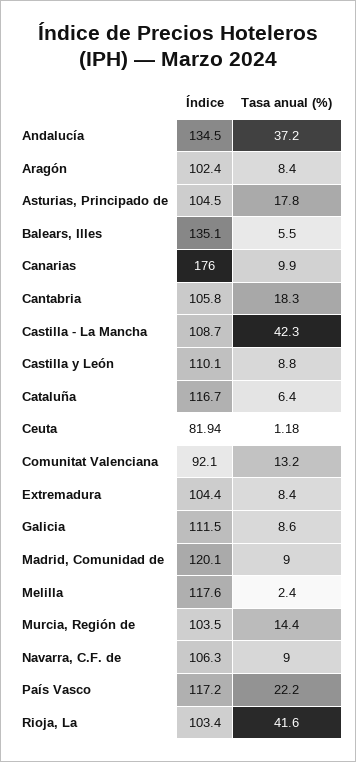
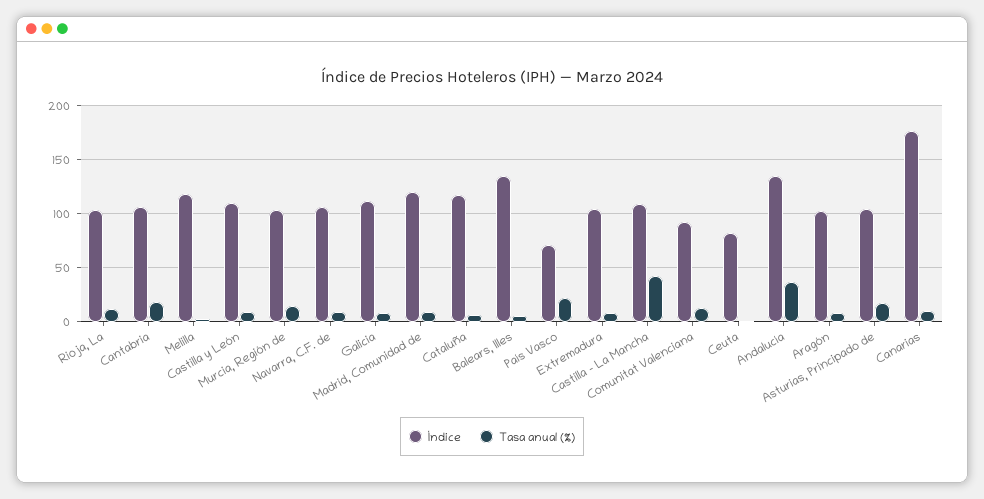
  {
    "Índice": {
      "Andalucía": 134.5,
      "Aragón": 102.4,
      "Asturias, Principado de": 104.5,
      "Balears, Illes": 135.1,
      "Canarias": 176,
      "Cantabria": 105.8,
      "Castilla - La Mancha": 108.7,
      "Castilla y León": 110.1,
      "Cataluña": 116.7,
      "Ceuta": 81.94,
      "Comunitat Valenciana": 92.1,
      "Extremadura": 104.4,
      "Galicia": 111.5,
      "Madrid, Comunidad de": 120.1,
      "Melilla": 117.6,
      "Murcia, Región de": 103.5,
      "Navarra, C.F. de": 106.3,
-     "País Vasco": 117.2,
+     "País Vasco": 70,
      "Rioja, La": 103.4
    },
    "Tasa anual (%)": {
      "Andalucía": 37.2,
      "Aragón": 8.4,
      "Asturias, Principado de": 17.8,
      "Balears, Illes": 5.5,
      "Canarias": 9.9,
      "Cantabria": 18.3,
      "Castilla - La Mancha": 42.3,
      "Castilla y León": 8.8,
      "Cataluña": 6.4,
      "Ceuta": 1.18,
      "Comunitat Valenciana": 13.2,
      "Extremadura": 8.4,
      "Galicia": 8.6,
      "Madrid, Comunidad de": 9,
      "Melilla": 2.4,
      "Murcia, Región de": 14.4,
      "Navarra, C.F. de": 9,
      "País Vasco": 22.2,
-     "Rioja, La": 41.6
+     "Rioja, La": 10
    }
  }

